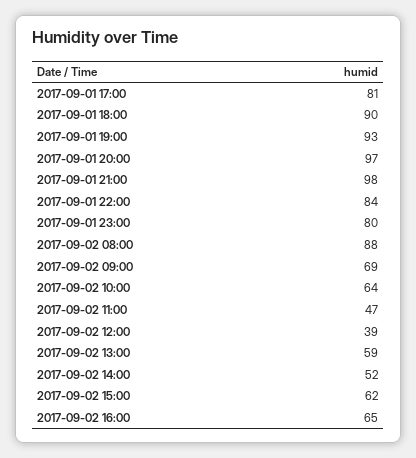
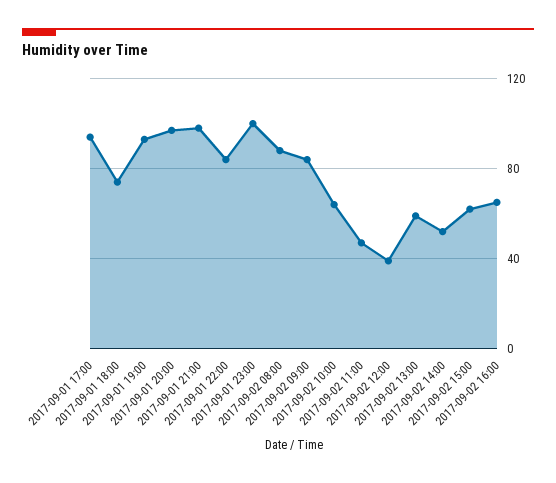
  {
-   "2017-09-01 17:00": 81,
+   "2017-09-01 17:00": 95,
-   "2017-09-01 18:00": 90,
+   "2017-09-01 18:00": 75,
    "2017-09-01 19:00": 93,
    "2017-09-01 20:00": 97,
    "2017-09-01 21:00": 98,
    "2017-09-01 22:00": 84,
-   "2017-09-01 23:00": 80,
+   "2017-09-01 23:00": 100,
    "2017-09-02 08:00": 88,
-   "2017-09-02 09:00": 69,
+   "2017-09-02 09:00": 85,
    "2017-09-02 10:00": 64,
    "2017-09-02 11:00": 47,
    "2017-09-02 12:00": 39,
    "2017-09-02 13:00": 59,
    "2017-09-02 14:00": 52,
    "2017-09-02 15:00": 62,
    "2017-09-02 16:00": 65
  }

